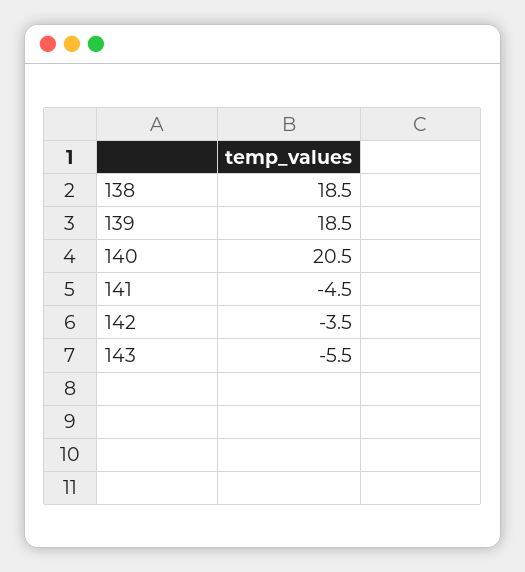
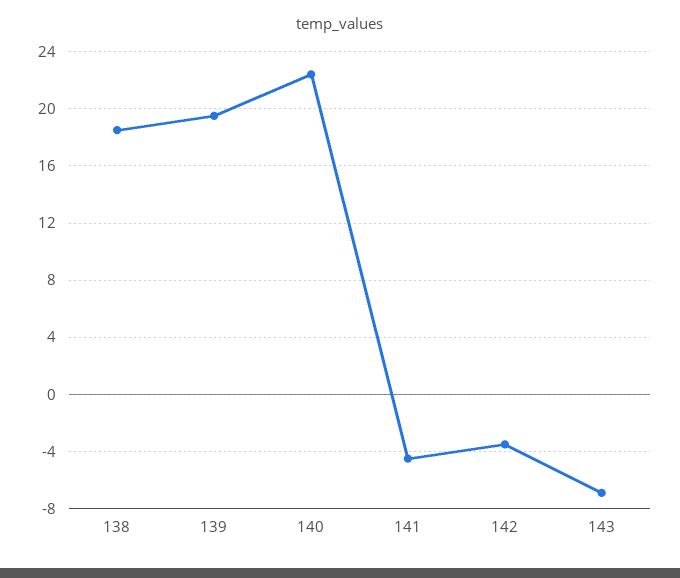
  {
    "138": 18.5,
-   "139": 18.5,
+   "139": 19.5,
-   "140": 20.5,
+   "140": 22.5,
    "141": -4.5,
    "142": -3.5,
-   "143": -5.5
+   "143": -7
  }

